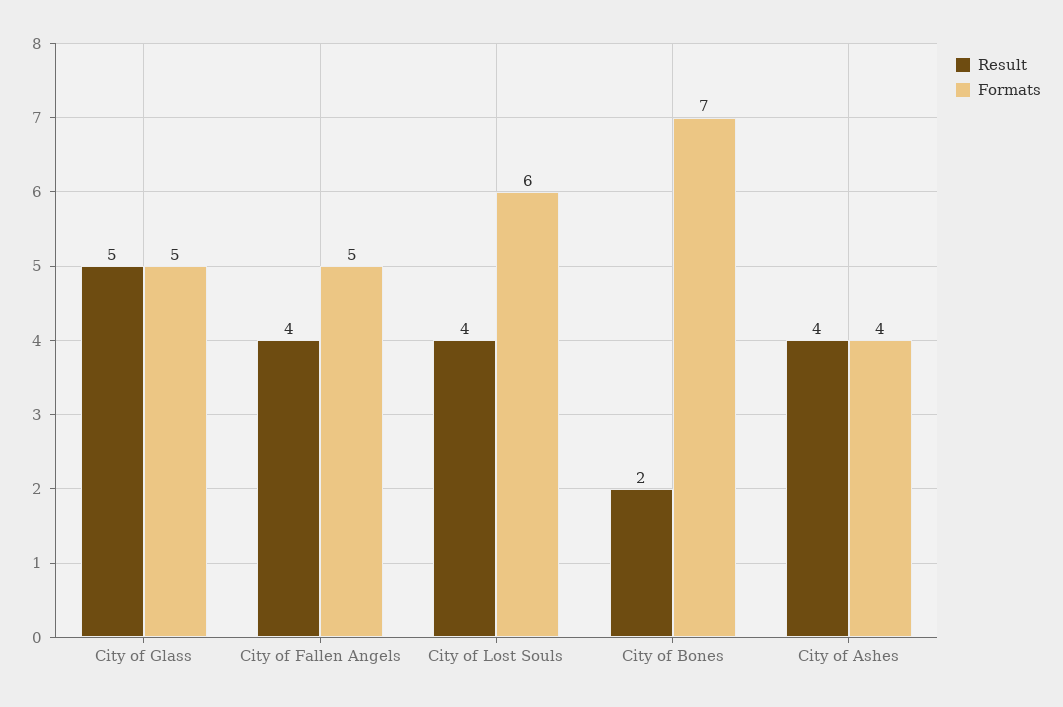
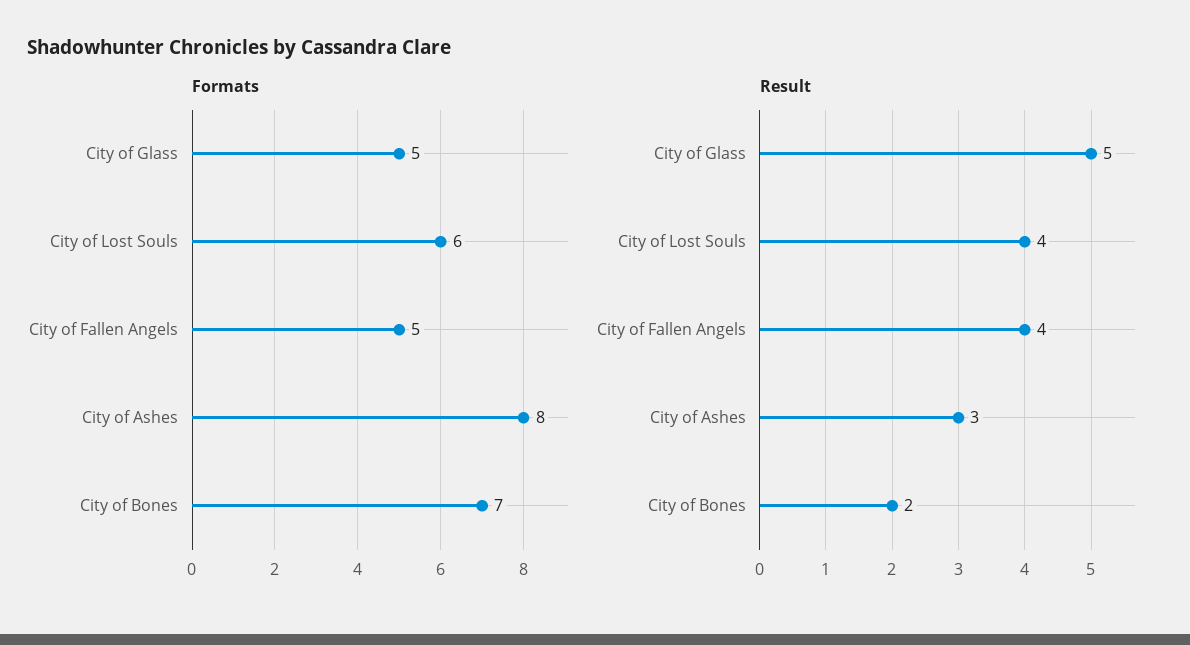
  {
    "Result": {
      "City of Glass": 5,
      "City of Fallen Angels": 4,
      "City of Lost Souls": 4,
      "City of Bones": 2,
-     "City of Ashes": 4
+     "City of Ashes": 3
    },
    "Formats": {
      "City of Glass": 5,
      "City of Fallen Angels": 5,
      "City of Lost Souls": 6,
      "City of Bones": 7,
-     "City of Ashes": 4
+     "City of Ashes": 8
    }
  }

